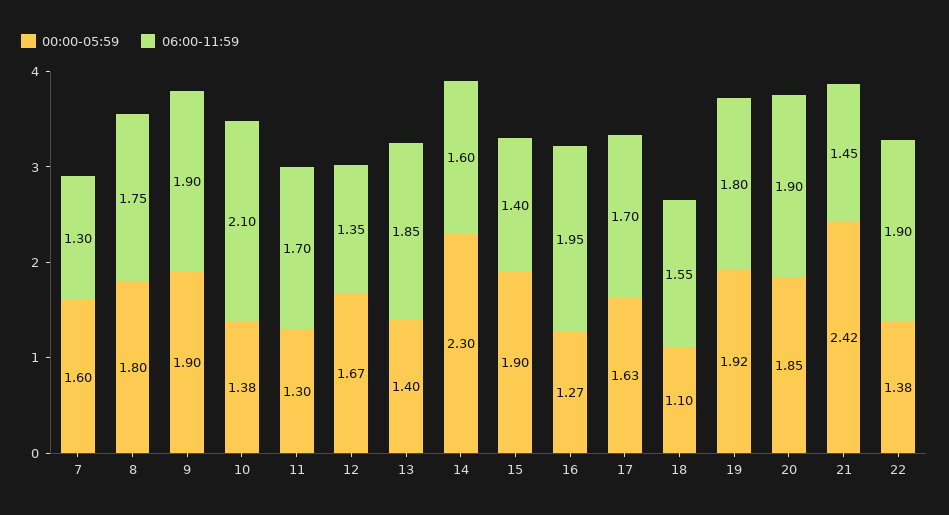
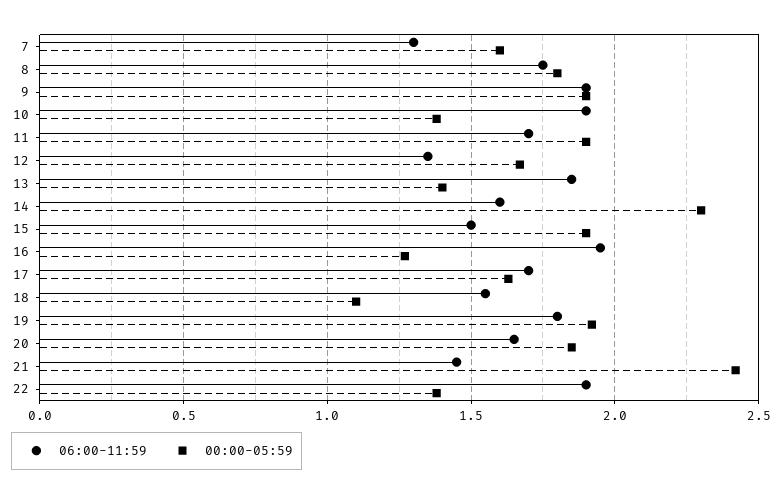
  {
    "00:00-05:59": {
      "7": 1.6,
      "8": 1.8,
      "9": 1.9,
      "10": 1.38,
-     "11": 1.3,
+     "11": 1.9,
      "12": 1.67,
      "13": 1.4,
      "14": 2.3,
      "15": 1.9,
      "16": 1.27,
      "17": 1.63,
      "18": 1.1,
      "19": 1.92,
      "20": 1.85,
      "21": 2.42,
      "22": 1.38
    },
    "06:00-11:59": {
      "7": 1.3,
      "8": 1.75,
      "9": 1.9,
-     "10": 2.1,
+     "10": 1.9,
      "11": 1.7,
      "12": 1.35,
      "13": 1.85,
      "14": 1.6,
-     "15": 1.4,
+     "15": 1.5,
      "16": 1.95,
      "17": 1.7,
      "18": 1.55,
      "19": 1.8,
-     "20": 1.9,
+     "20": 1.65,
      "21": 1.45,
      "22": 1.9
    }
  }

